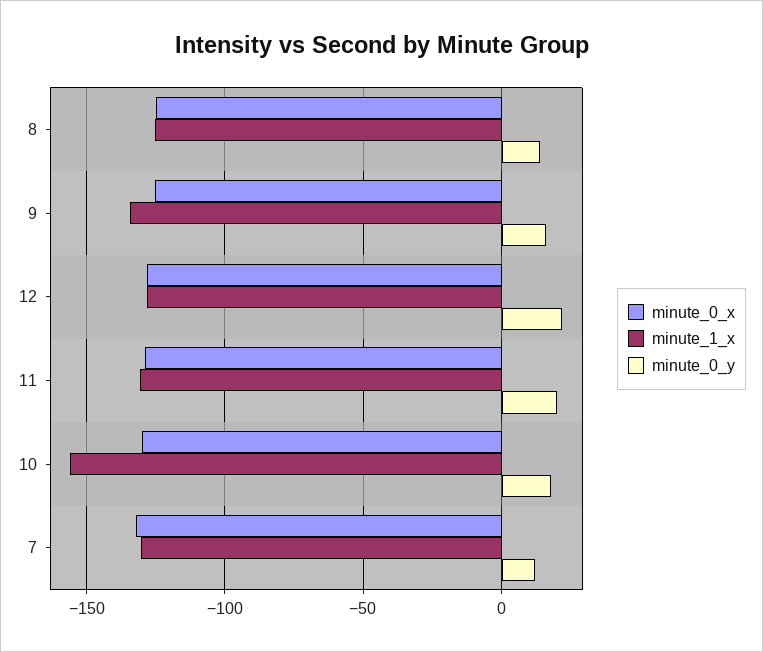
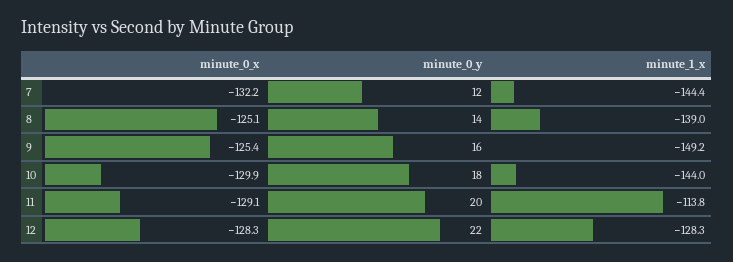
  {
    "minute_0_x": {
      "8": -125.1,
      "9": -125.4,
      "12": -128.3,
      "11": -129.1,
      "10": -129.9,
      "7": -132.2
    },
    "minute_1_x": {
-     "8": -125,
+     "8": -139,
-     "9": -135,
+     "9": -149.2,
      "12": -128.3,
-     "11": -130,
+     "11": -113.8,
-     "10": -155,
+     "10": -144,
-     "7": -130
+     "7": -144.4
    },
    "minute_0_y": {
      "8": 14,
      "9": 16,
      "12": 22,
      "11": 20,
      "10": 18,
      "7": 12
    }
  }

